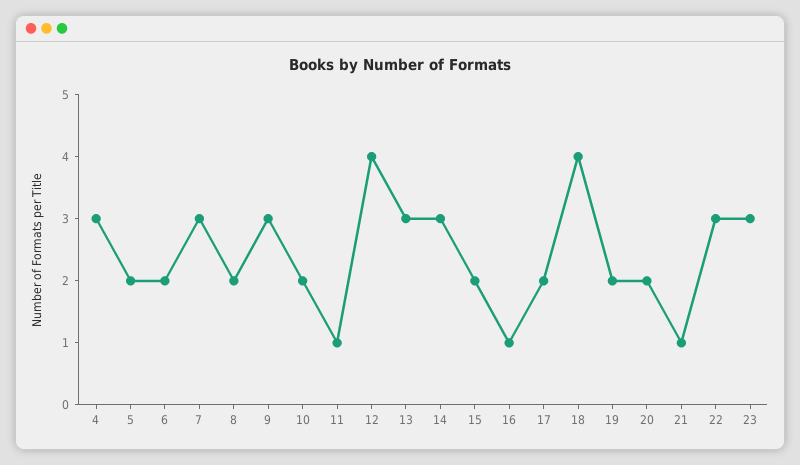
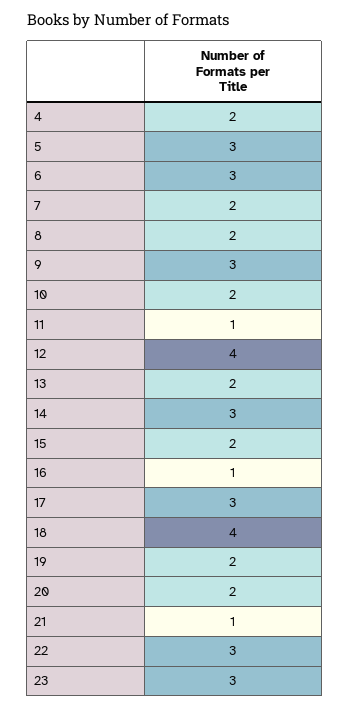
  {
-   "4": 3,
+   "4": 2,
-   "5": 2,
+   "5": 3,
-   "6": 2,
+   "6": 3,
-   "7": 3,
+   "7": 2,
    "8": 2,
    "9": 3,
    "10": 2,
    "11": 1,
    "12": 4,
-   "13": 3,
+   "13": 2,
    "14": 3,
    "15": 2,
    "16": 1,
-   "17": 2,
+   "17": 3,
    "18": 4,
    "19": 2,
    "20": 2,
    "21": 1,
    "22": 3,
    "23": 3
  }

